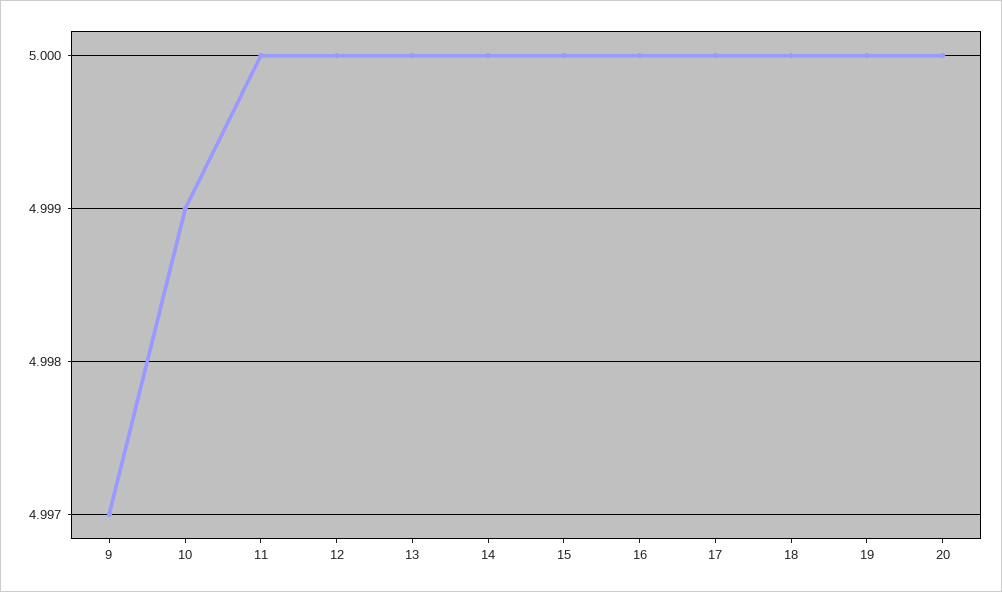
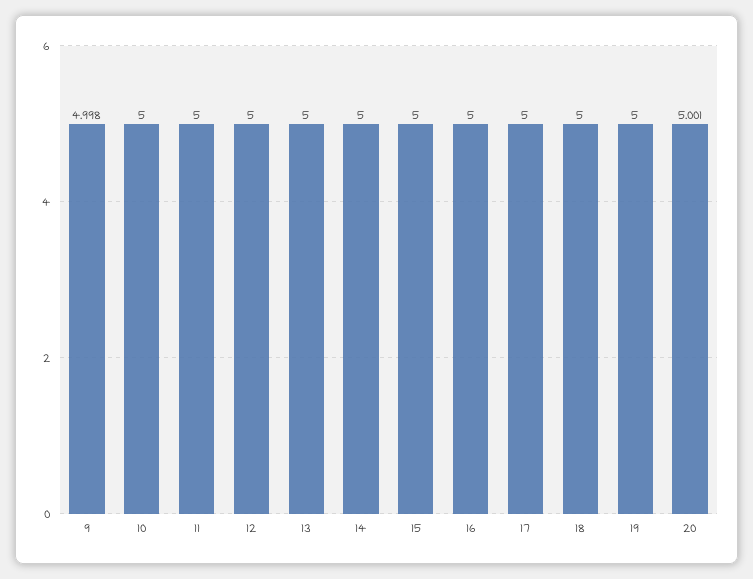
  {
-   "9": 4.997,
+   "9": 4.998,
-   "10": 4.999,
+   "10": 5,
    "11": 5,
    "12": 5,
    "13": 5,
    "14": 5,
    "15": 5,
    "16": 5,
    "17": 5,
    "18": 5,
    "19": 5,
-   "20": 5
+   "20": 5.001
  }

